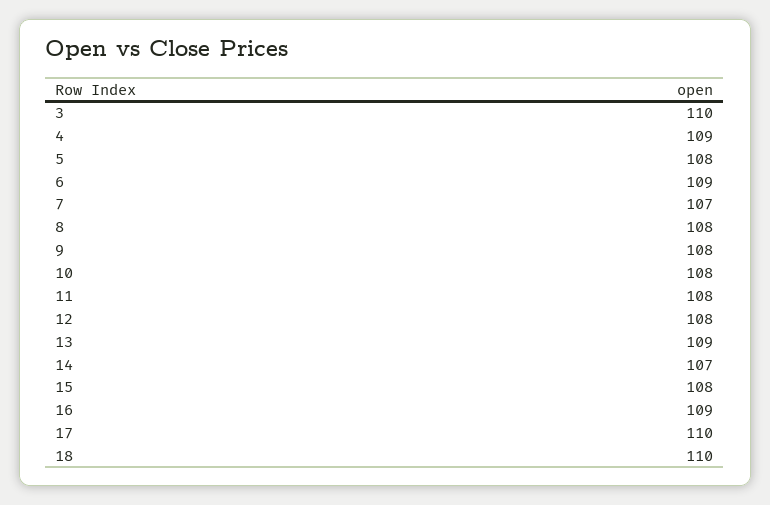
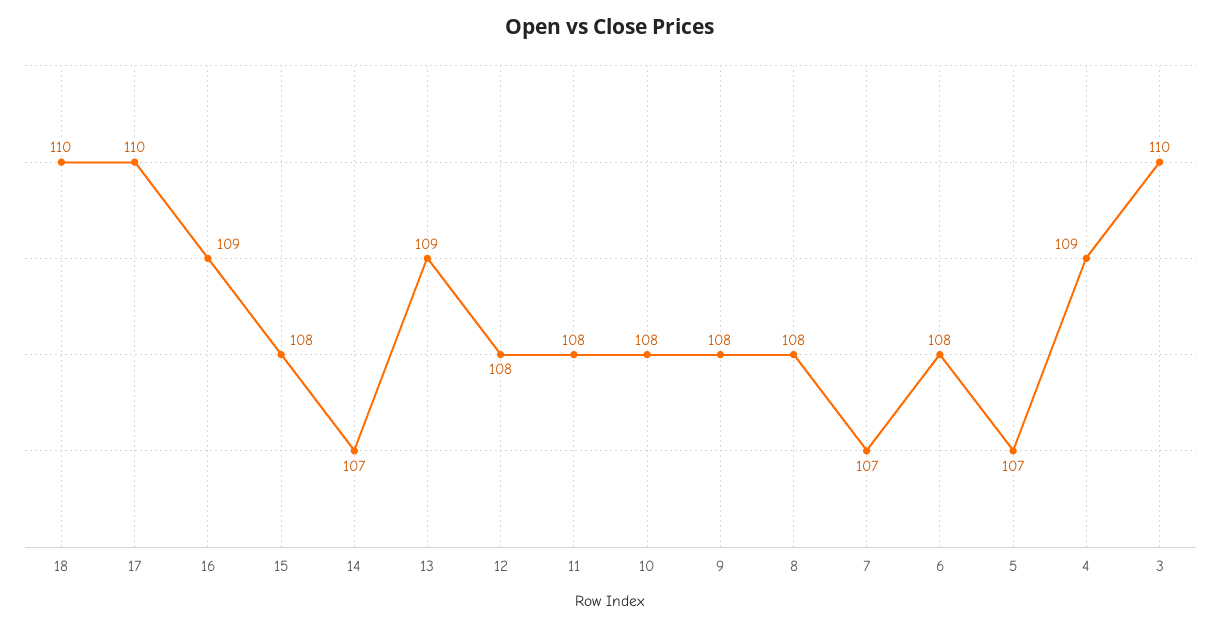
  {
    "3": 110,
    "4": 109,
-   "5": 108,
+   "5": 107,
-   "6": 109,
+   "6": 108,
    "7": 107,
    "8": 108,
    "9": 108,
    "10": 108,
    "11": 108,
    "12": 108,
    "13": 109,
    "14": 107,
    "15": 108,
    "16": 109,
    "17": 110,
    "18": 110
  }

